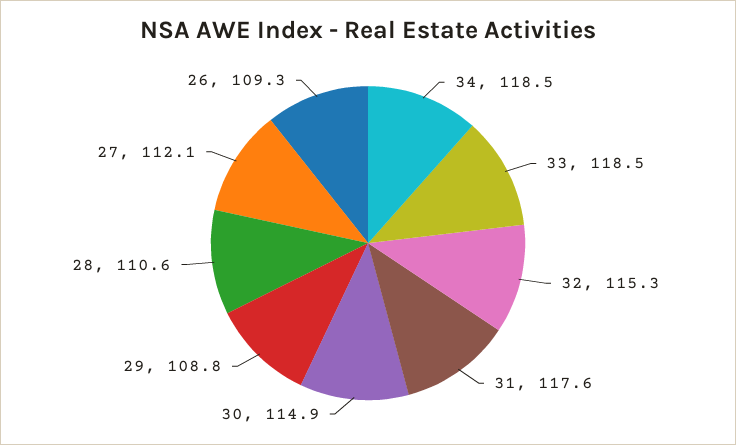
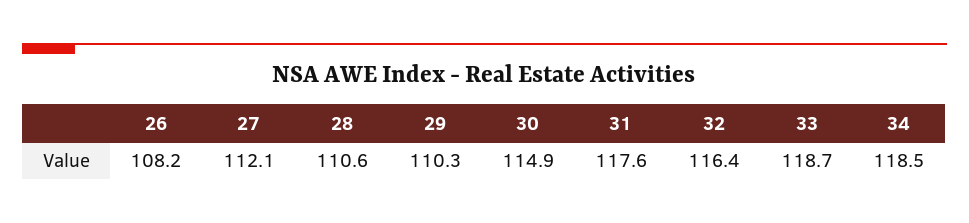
  {
    "34": 118.5,
-   "33": 118.5,
+   "33": 118.7,
-   "32": 115.3,
+   "32": 116.4,
    "31": 117.6,
    "30": 114.9,
-   "29": 108.8,
+   "29": 110.3,
    "28": 110.6,
    "27": 112.1,
-   "26": 109.3
+   "26": 108.2
  }

